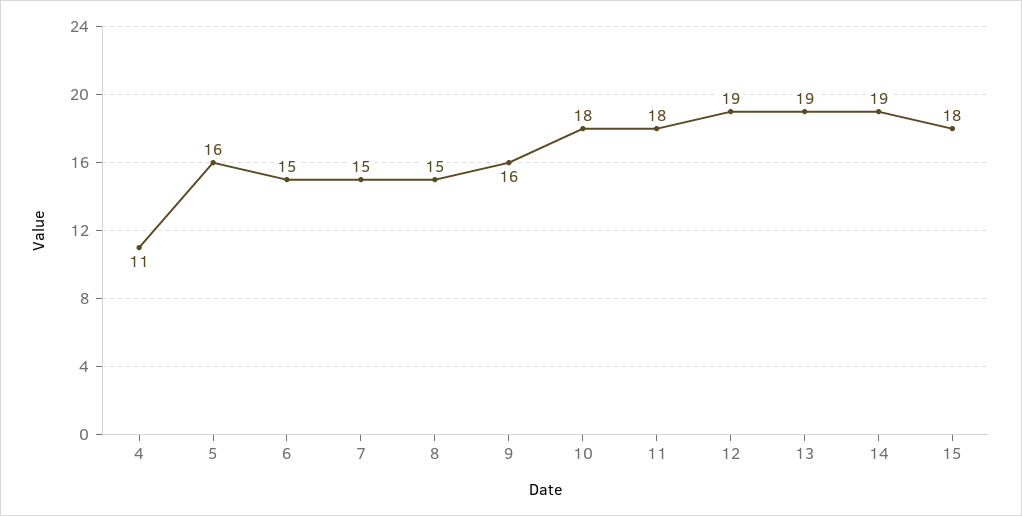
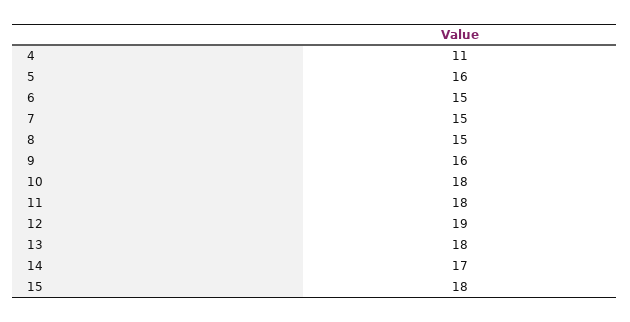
  {
    "4": 11,
    "5": 16,
    "6": 15,
    "7": 15,
    "8": 15,
    "9": 16,
    "10": 18,
    "11": 18,
    "12": 19,
-   "13": 19,
+   "13": 18,
-   "14": 19,
+   "14": 17,
    "15": 18
  }

